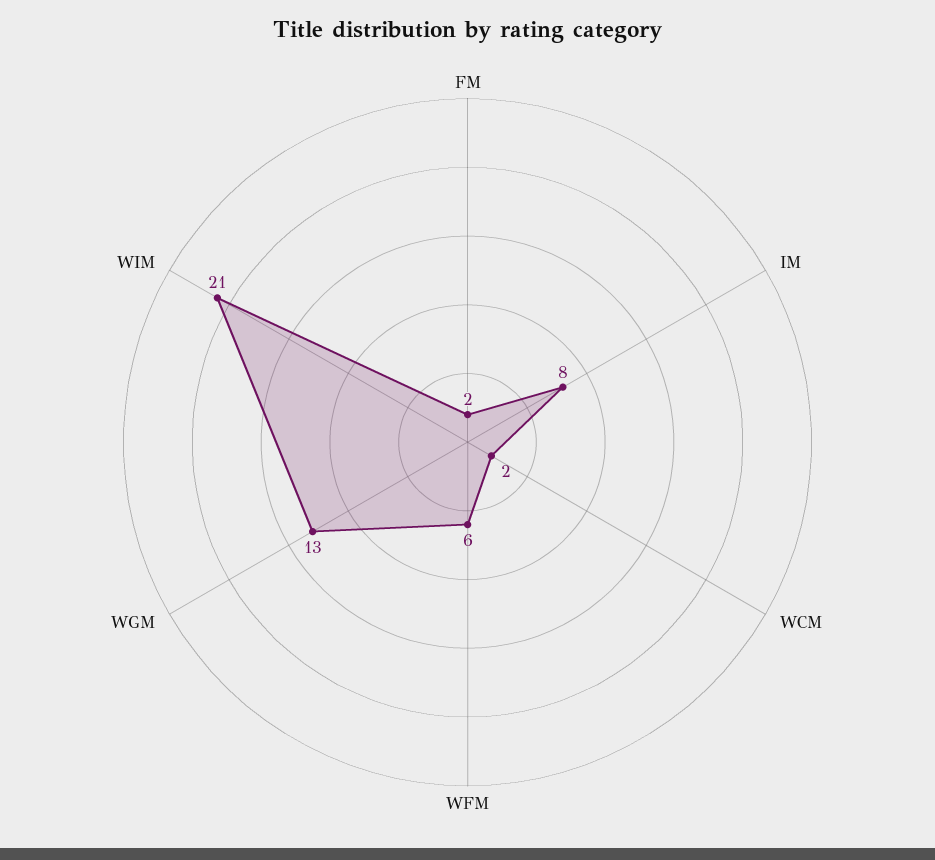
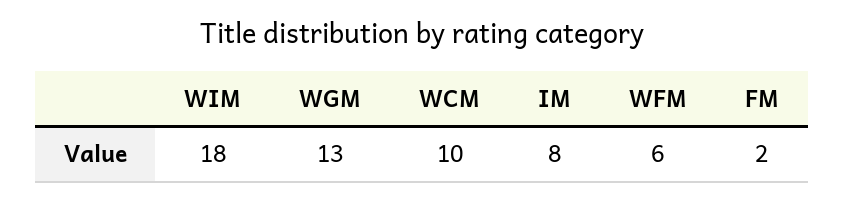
  {
    "FM": 2,
    "IM": 8,
-   "WCM": 2,
+   "WCM": 10,
    "WFM": 6,
    "WGM": 13,
-   "WIM": 21
+   "WIM": 18
  }

